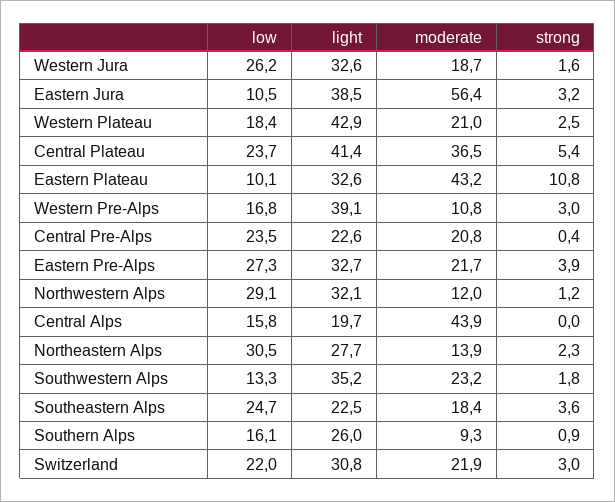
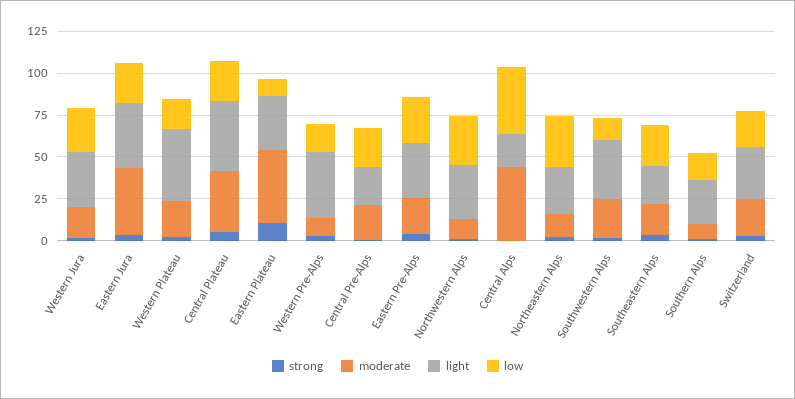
  {
    "low": {
      "Western Jura": 26.2,
-     "Eastern Jura": 10.5,
+     "Eastern Jura": 25,
      "Western Plateau": 18.4,
      "Central Plateau": 23.7,
      "Eastern Plateau": 10.1,
      "Western Pre-Alps": 16.8,
      "Central Pre-Alps": 23.5,
      "Eastern Pre-Alps": 27.3,
      "Northwestern Alps": 29.1,
-     "Central Alps": 15.8,
+     "Central Alps": 40,
      "Northeastern Alps": 30.5,
      "Southwestern Alps": 13.3,
      "Southeastern Alps": 24.7,
      "Southern Alps": 16.1,
      "Switzerland": 22
    },
    "light": {
      "Western Jura": 32.6,
      "Eastern Jura": 38.5,
      "Western Plateau": 42.9,
      "Central Plateau": 41.4,
      "Eastern Plateau": 32.6,
      "Western Pre-Alps": 39.1,
      "Central Pre-Alps": 22.6,
      "Eastern Pre-Alps": 32.7,
      "Northwestern Alps": 32.1,
      "Central Alps": 19.7,
      "Northeastern Alps": 27.7,
      "Southwestern Alps": 35.2,
      "Southeastern Alps": 22.5,
      "Southern Alps": 26,
      "Switzerland": 30.8
    },
    "moderate": {
      "Western Jura": 18.7,
-     "Eastern Jura": 56.4,
+     "Eastern Jura": 40,
      "Western Plateau": 21,
      "Central Plateau": 36.5,
      "Eastern Plateau": 43.2,
      "Western Pre-Alps": 10.8,
      "Central Pre-Alps": 20.8,
      "Eastern Pre-Alps": 21.7,
      "Northwestern Alps": 12,
      "Central Alps": 43.9,
      "Northeastern Alps": 13.9,
      "Southwestern Alps": 23.2,
      "Southeastern Alps": 18.4,
      "Southern Alps": 9.3,
      "Switzerland": 21.9
    },
    "strong": {
      "Western Jura": 1.6,
      "Eastern Jura": 3.2,
      "Western Plateau": 2.5,
      "Central Plateau": 5.4,
      "Eastern Plateau": 10.8,
      "Western Pre-Alps": 3,
      "Central Pre-Alps": 0.4,
      "Eastern Pre-Alps": 3.9,
      "Northwestern Alps": 1.2,
      "Central Alps": 0,
      "Northeastern Alps": 2.3,
      "Southwestern Alps": 1.8,
      "Southeastern Alps": 3.6,
      "Southern Alps": 0.9,
      "Switzerland": 3
    }
  }

